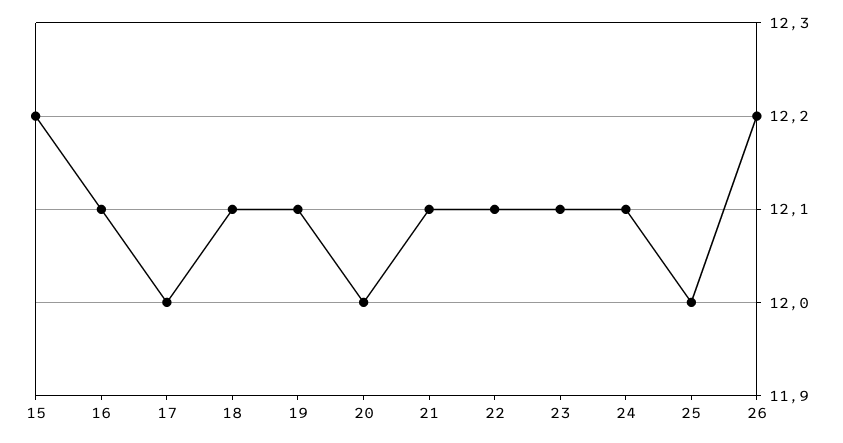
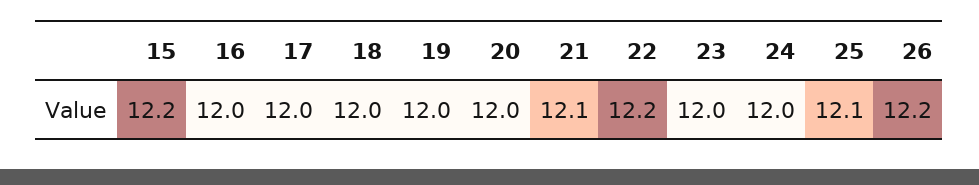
  {
    "15": 12.2,
-   "16": 12.1,
+   "16": 12,
    "17": 12,
-   "18": 12.1,
+   "18": 12,
-   "19": 12.1,
+   "19": 12,
    "20": 12,
    "21": 12.1,
-   "22": 12.1,
+   "22": 12.2,
-   "23": 12.1,
+   "23": 12,
-   "24": 12.1,
+   "24": 12,
-   "25": 12,
+   "25": 12.1,
    "26": 12.2
  }

